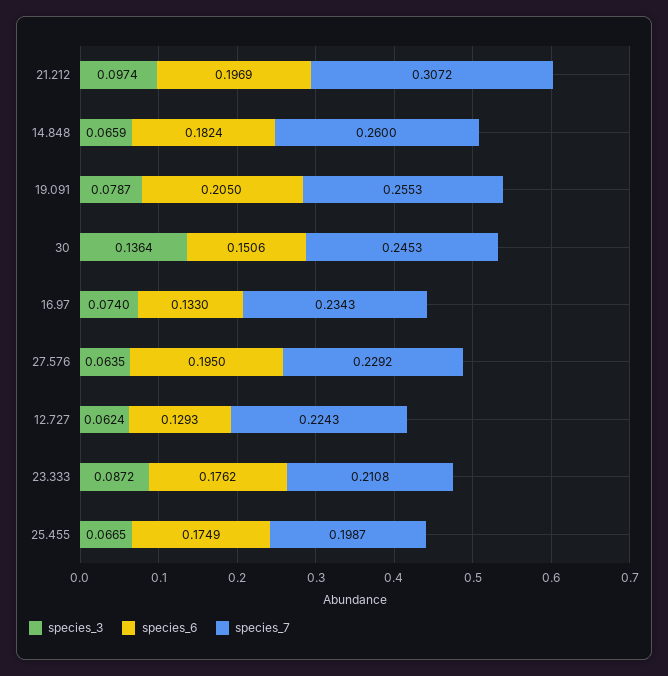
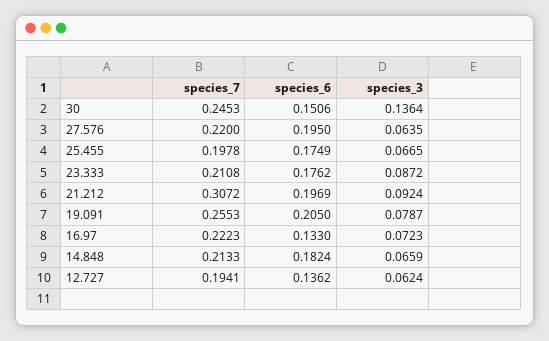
  {
    "species_3": {
-     "21.212": 0.0974,
+     "21.212": 0.0924,
      "14.848": 0.0659,
      "19.091": 0.0787,
      "30": 0.1364,
-     "16.97": 0.074,
+     "16.97": 0.0723,
      "27.576": 0.0635,
      "12.727": 0.0624,
      "23.333": 0.0872,
      "25.455": 0.0665
    },
    "species_6": {
      "21.212": 0.1969,
      "14.848": 0.1824,
      "19.091": 0.205,
      "30": 0.1506,
      "16.97": 0.133,
      "27.576": 0.195,
-     "12.727": 0.1293,
+     "12.727": 0.1362,
      "23.333": 0.1762,
      "25.455": 0.1749
    },
    "species_7": {
      "21.212": 0.3072,
-     "14.848": 0.26,
+     "14.848": 0.2133,
      "19.091": 0.2553,
      "30": 0.2453,
-     "16.97": 0.2343,
+     "16.97": 0.2223,
-     "27.576": 0.2292,
+     "27.576": 0.22,
-     "12.727": 0.2243,
+     "12.727": 0.1941,
      "23.333": 0.2108,
-     "25.455": 0.1987
+     "25.455": 0.1978
    }
  }

